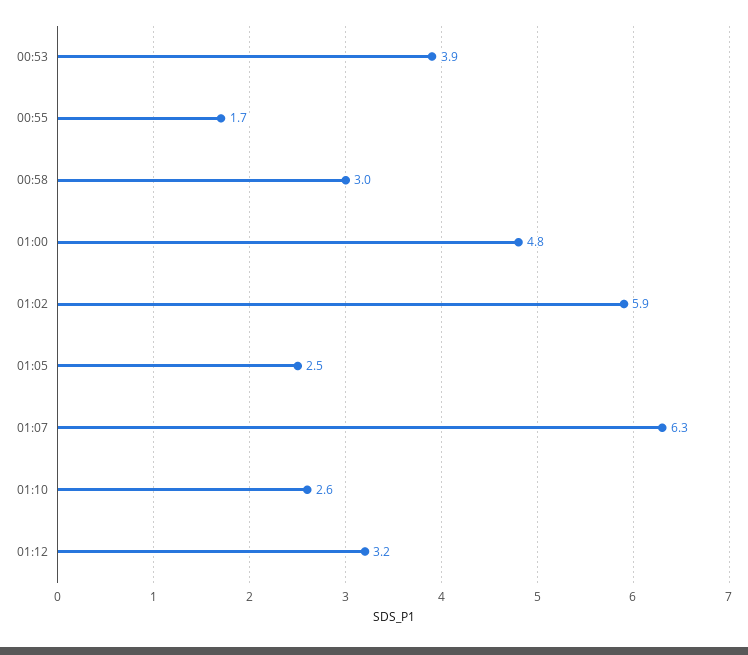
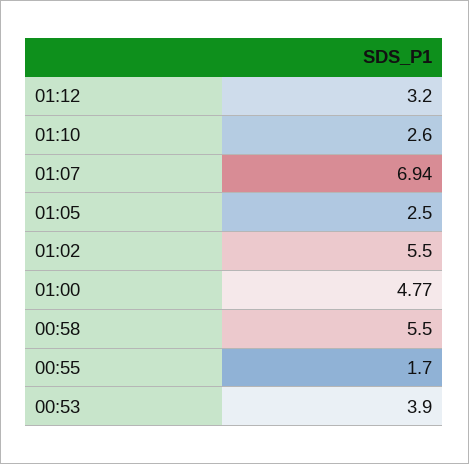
  {
    "00:53": 3.9,
    "00:55": 1.7,
-   "00:58": 3,
+   "00:58": 5.5,
    "01:00": 4.77,
-   "01:02": 5.9,
+   "01:02": 5.5,
    "01:05": 2.5,
-   "01:07": 6.3,
+   "01:07": 6.94,
    "01:10": 2.6,
    "01:12": 3.2
  }

